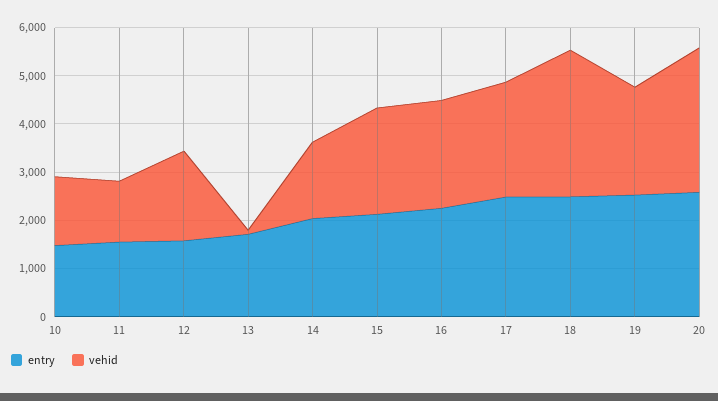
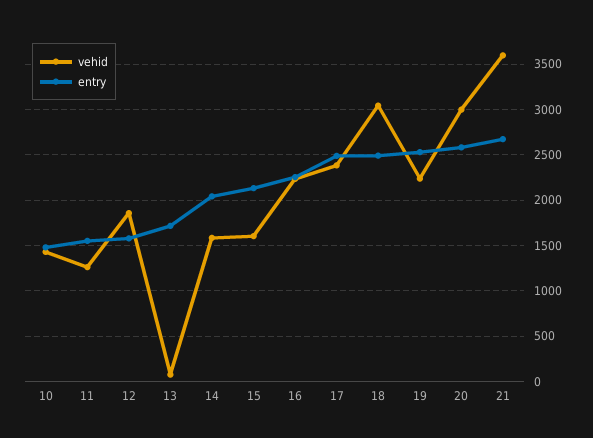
  {
    "entry": {
      "10": 1500,
      "11": 1600,
      "12": 1600,
      "13": 1700,
      "14": 2000,
      "15": 2100,
      "16": 2300,
      "17": 2500,
      "18": 2500,
      "19": 2500,
-     "20": 2600
+     "20": 2600,
+     "21": 2700
    },
    "vehid": {
      "10": 1400,
      "11": 1300,
      "12": 1900,
      "13": 100,
      "14": 1600,
-     "15": 2200,
+     "15": 1600,
      "16": 2200,
      "17": 2400,
      "18": 3000,
      "19": 2200,
-     "20": 3000
+     "20": 3000,
+     "21": 3600
    }
  }

